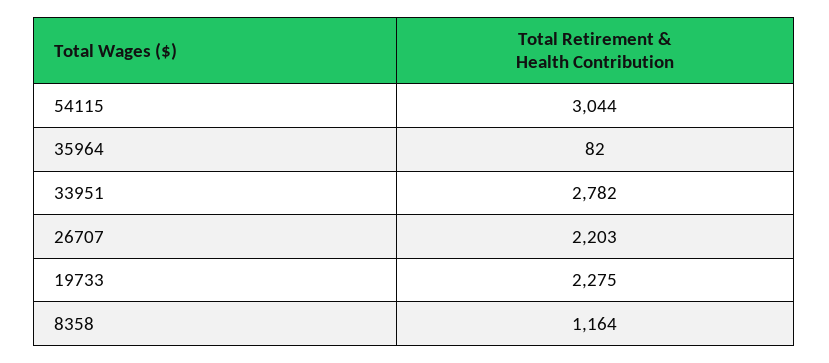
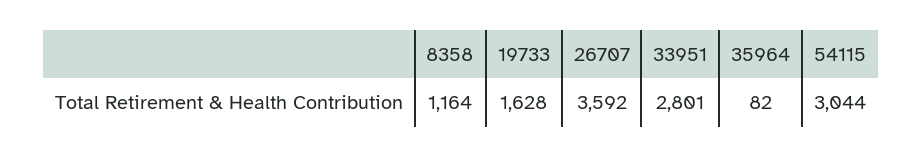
  {
    "54115": 3044,
    "35964": 82,
-   "33951": 2782,
+   "33951": 2801,
-   "26707": 2203,
+   "26707": 3592,
-   "19733": 2275,
+   "19733": 1628,
    "8358": 1164
  }

